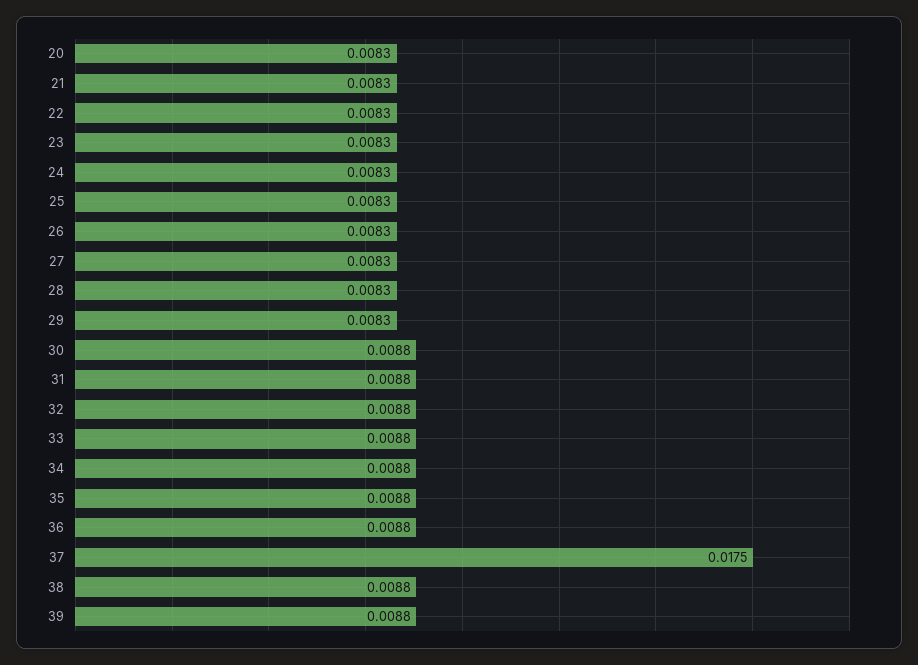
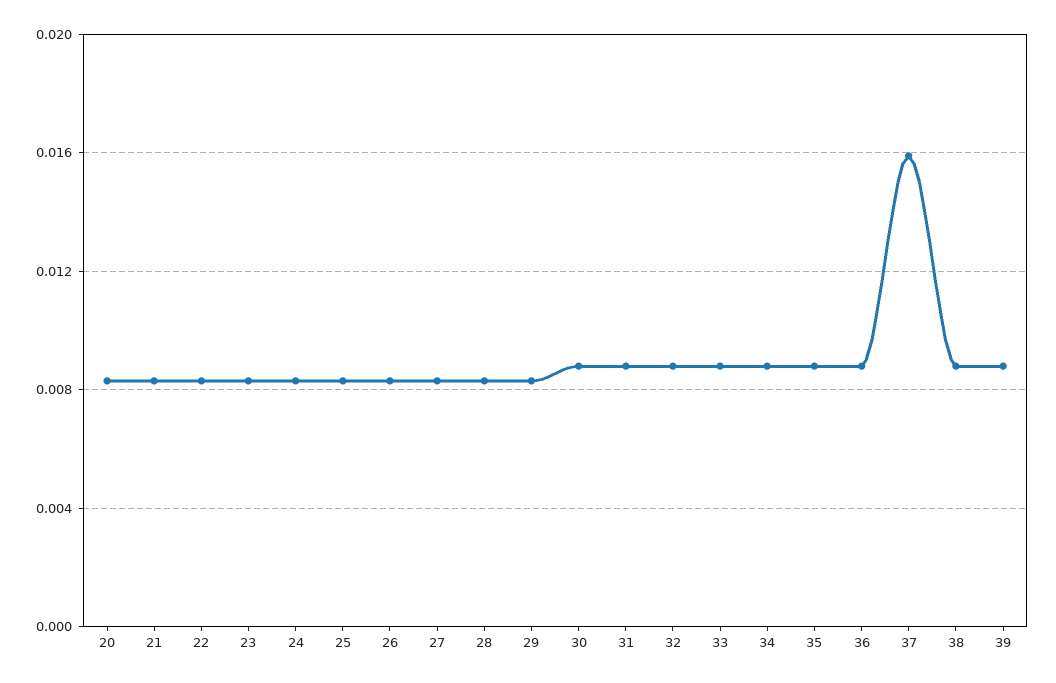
  {
    "20": 0.0083,
    "21": 0.0083,
    "22": 0.0083,
    "23": 0.0083,
    "24": 0.0083,
    "25": 0.0083,
    "26": 0.0083,
    "27": 0.0083,
    "28": 0.0083,
    "29": 0.0083,
    "30": 0.0088,
    "31": 0.0088,
    "32": 0.0088,
    "33": 0.0088,
    "34": 0.0088,
    "35": 0.0088,
    "36": 0.0088,
-   "37": 0.0175,
+   "37": 0.016,
    "38": 0.0088,
    "39": 0.0088
  }

